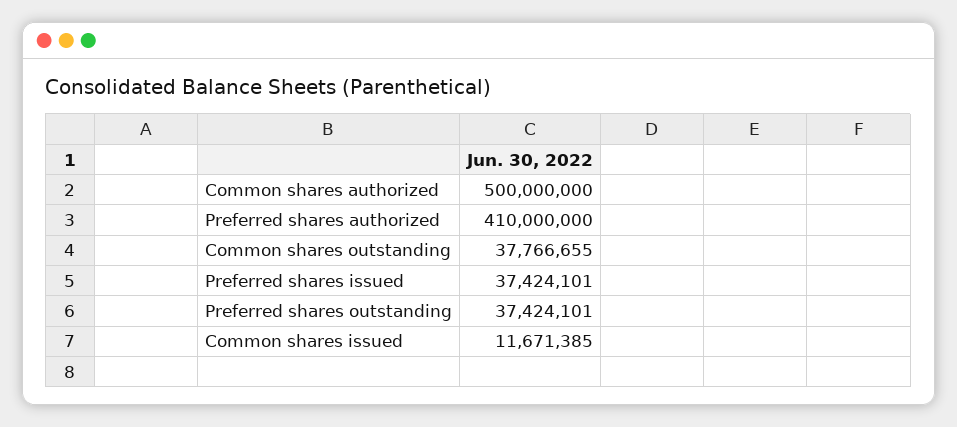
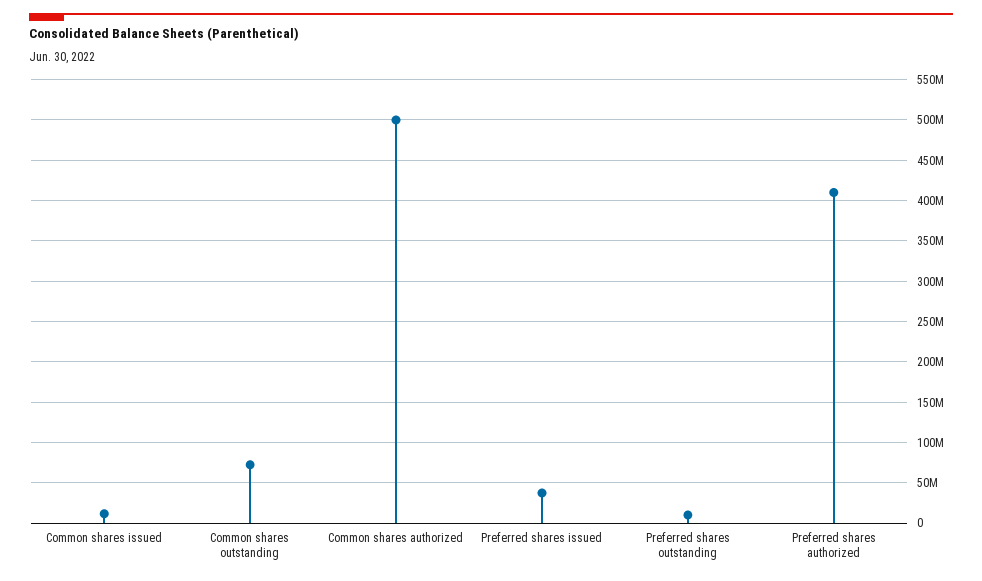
  {
    "Common shares authorized": 500000000,
    "Preferred shares authorized": 410000000,
-   "Common shares outstanding": 37766655,
+   "Common shares outstanding": 70000000,
    "Preferred shares issued": 37424101,
-   "Preferred shares outstanding": 37424101,
+   "Preferred shares outstanding": 10000000,
    "Common shares issued": 11671385
  }

